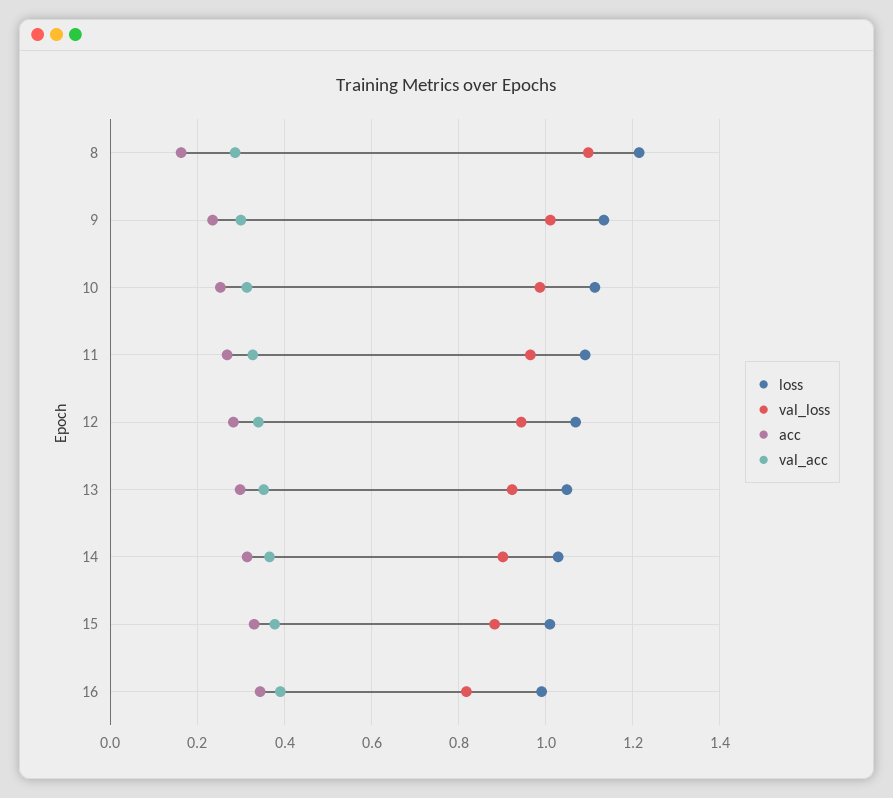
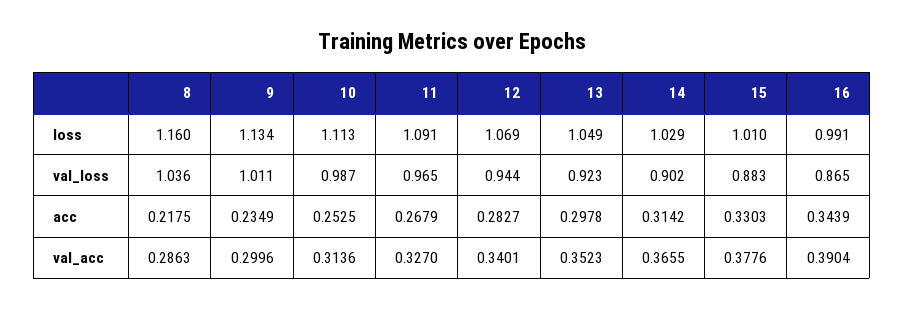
  {
    "loss": {
-     "8": 1.22,
+     "8": 1.16,
      "9": 1.134,
      "10": 1.113,
      "11": 1.091,
      "12": 1.069,
      "13": 1.049,
      "14": 1.029,
      "15": 1.01,
      "16": 0.991
    },
    "val_loss": {
-     "8": 1.1,
+     "8": 1.036,
      "9": 1.011,
      "10": 0.987,
      "11": 0.965,
      "12": 0.944,
      "13": 0.923,
      "14": 0.902,
      "15": 0.883,
-     "16": 0.82
+     "16": 0.865
    },
    "acc": {
-     "8": 0.16,
+     "8": 0.2175,
      "9": 0.2349,
      "10": 0.2525,
      "11": 0.2679,
      "12": 0.2827,
      "13": 0.2978,
      "14": 0.3142,
      "15": 0.3303,
      "16": 0.3439
    },
    "val_acc": {
      "8": 0.2863,
      "9": 0.2996,
      "10": 0.3136,
      "11": 0.327,
      "12": 0.3401,
      "13": 0.3523,
      "14": 0.3655,
      "15": 0.3776,
      "16": 0.3904
    }
  }

